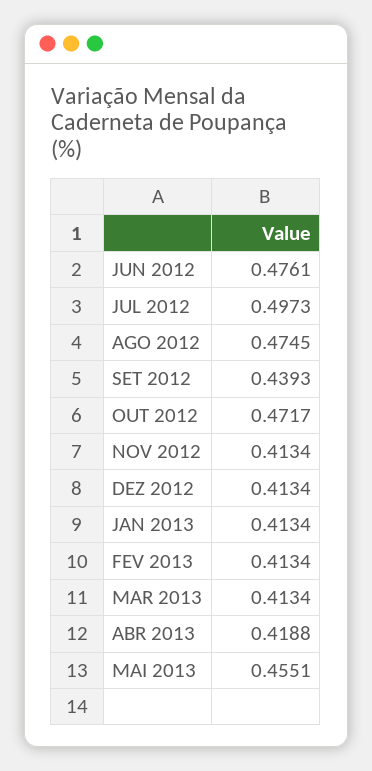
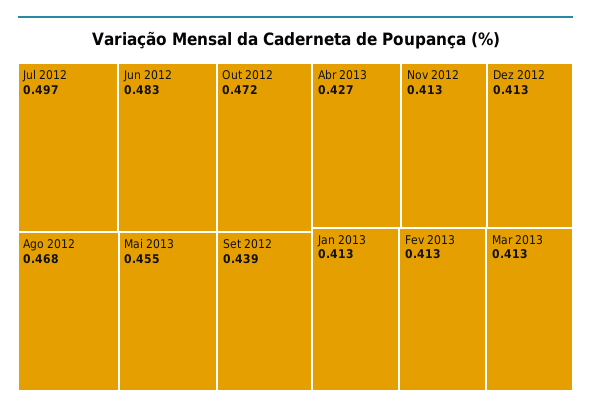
  {
-   "JUN 2012": 0.4761,
+   "JUN 2012": 0.483,
    "JUL 2012": 0.4973,
-   "AGO 2012": 0.4745,
+   "AGO 2012": 0.468,
    "SET 2012": 0.4393,
    "OUT 2012": 0.4717,
    "NOV 2012": 0.4134,
    "DEZ 2012": 0.4134,
    "JAN 2013": 0.4134,
    "FEV 2013": 0.4134,
    "MAR 2013": 0.4134,
-   "ABR 2013": 0.4188,
+   "ABR 2013": 0.427,
    "MAI 2013": 0.4551
  }

